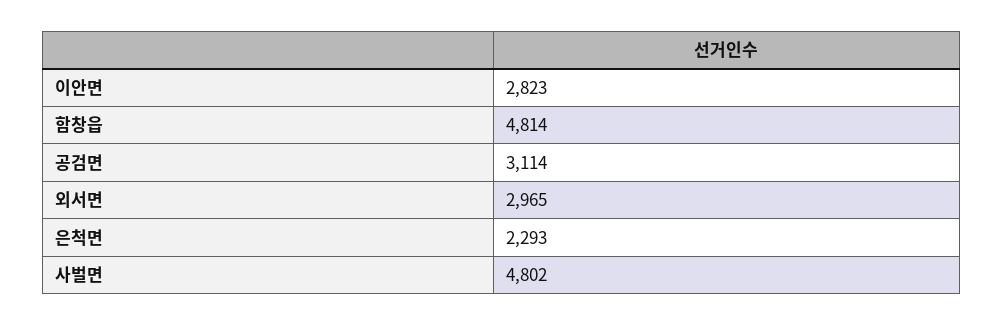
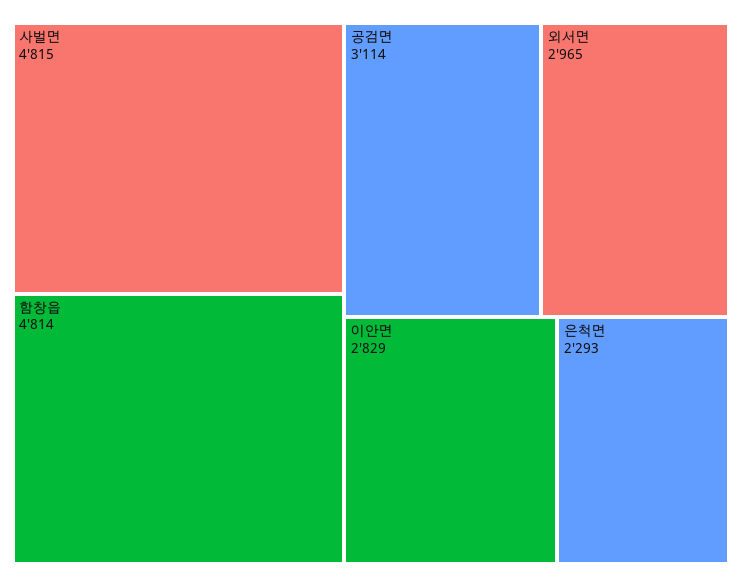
  {
-   "이안면": 2823,
+   "이안면": 2829,
    "함창읍": 4814,
    "공검면": 3114,
    "외서면": 2965,
    "은척면": 2293,
-   "사벌면": 4802
+   "사벌면": 4815
  }

